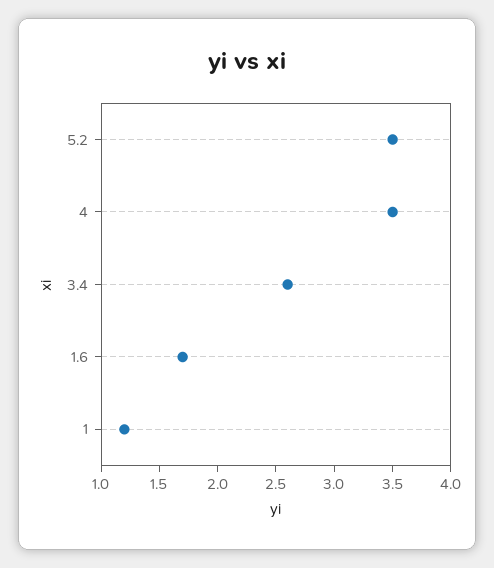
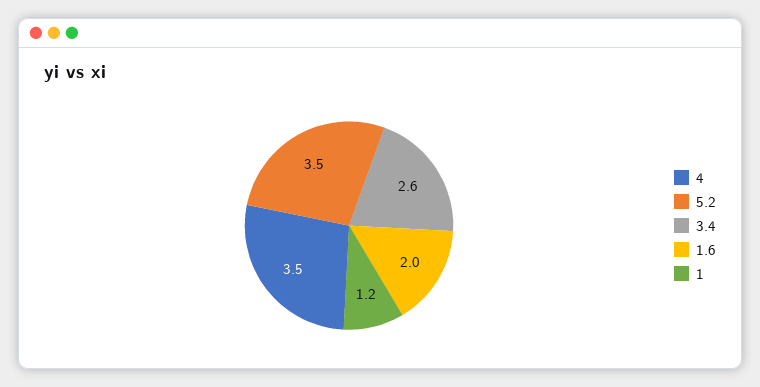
  {
    "5.2": 3.5,
    "4": 3.5,
    "3.4": 2.6,
-   "1.6": 1.7,
+   "1.6": 2,
    "1": 1.2
  }

